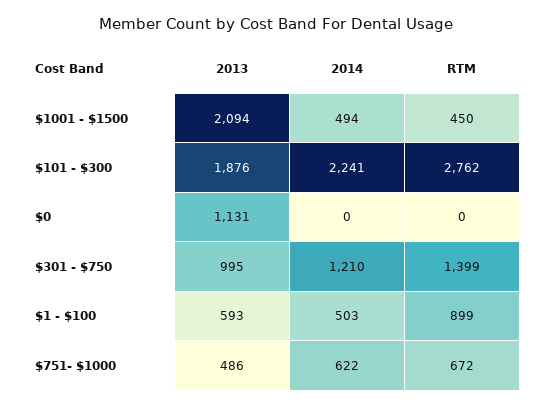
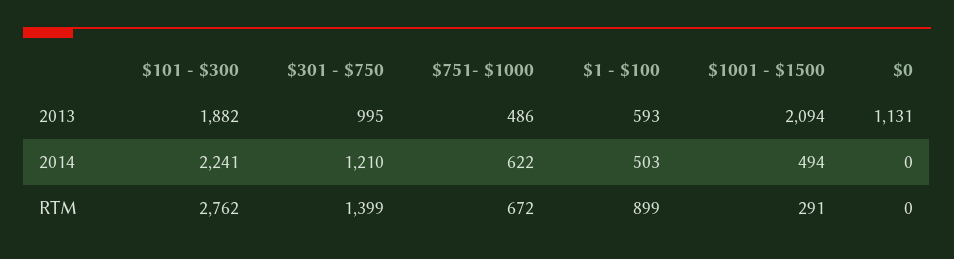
  {
    "2013": {
      "$1001 - $1500": 2094,
-     "$101 - $300": 1876,
+     "$101 - $300": 1882,
      "$0": 1131,
      "$301 - $750": 995,
      "$1 - $100": 593,
      "$751- $1000": 486
    },
    "2014": {
      "$1001 - $1500": 494,
      "$101 - $300": 2241,
      "$0": 0,
      "$301 - $750": 1210,
      "$1 - $100": 503,
      "$751- $1000": 622
    },
    "RTM": {
-     "$1001 - $1500": 450,
+     "$1001 - $1500": 291,
      "$101 - $300": 2762,
      "$0": 0,
      "$301 - $750": 1399,
      "$1 - $100": 899,
      "$751- $1000": 672
    }
  }

